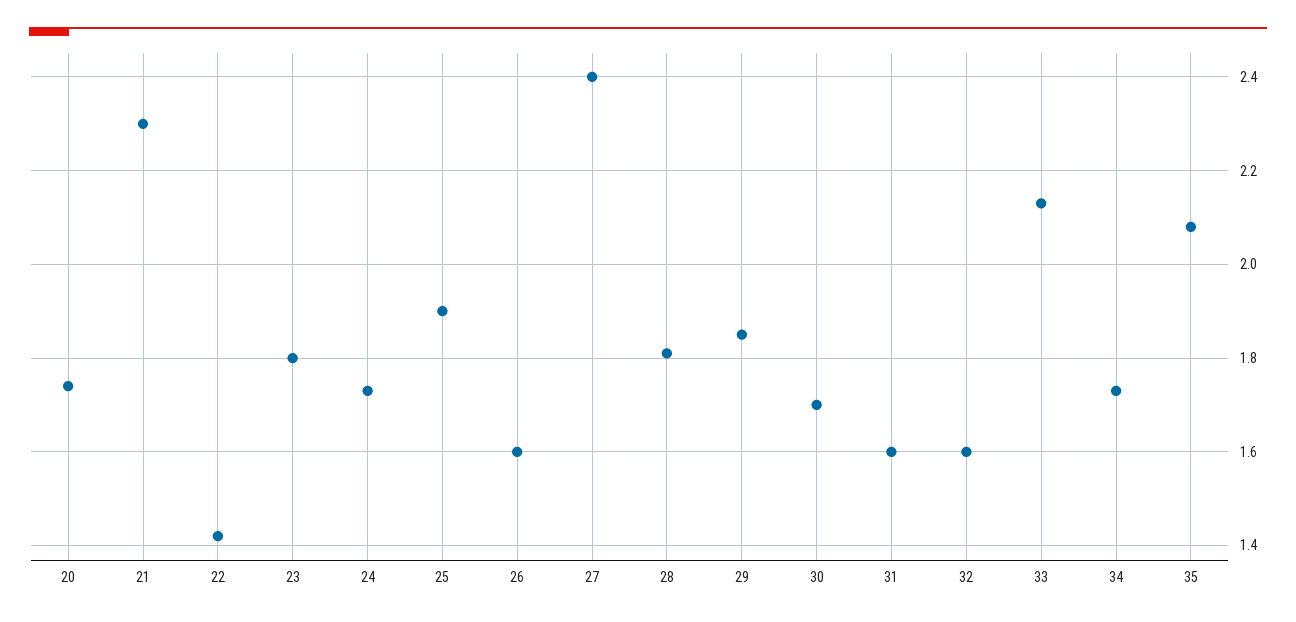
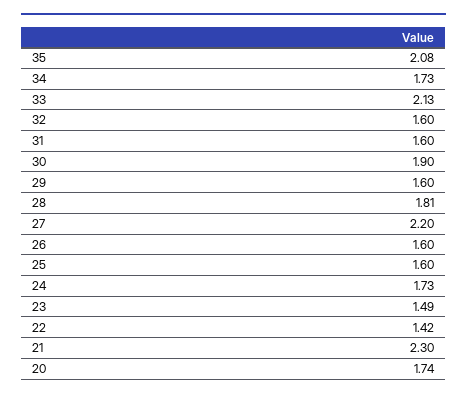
  {
    "20": 1.74,
    "21": 2.3,
    "22": 1.42,
-   "23": 1.8,
+   "23": 1.49,
    "24": 1.73,
-   "25": 1.9,
+   "25": 1.6,
    "26": 1.6,
-   "27": 2.4,
+   "27": 2.2,
    "28": 1.81,
-   "29": 1.85,
+   "29": 1.6,
-   "30": 1.7,
+   "30": 1.9,
    "31": 1.6,
    "32": 1.6,
    "33": 2.13,
    "34": 1.73,
    "35": 2.08
  }

